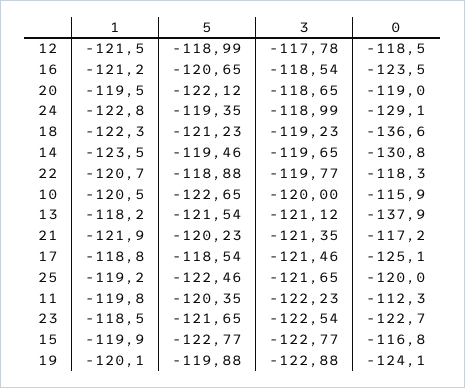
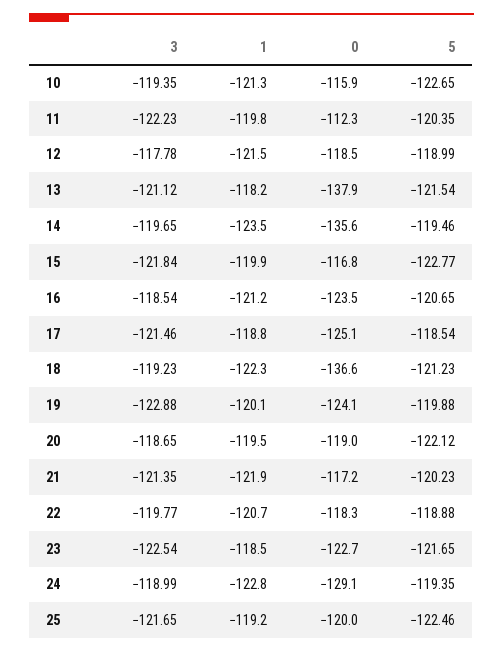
  {
    "1": {
      "12": -121.5,
      "16": -121.2,
      "20": -119.5,
      "24": -122.8,
      "18": -122.3,
      "14": -123.5,
      "22": -120.7,
-     "10": -120.5,
+     "10": -121.3,
      "13": -118.2,
      "21": -121.9,
      "17": -118.8,
      "25": -119.2,
      "11": -119.8,
      "23": -118.5,
      "15": -119.9,
      "19": -120.1
    },
    "5": {
      "12": -118.99,
      "16": -120.65,
      "20": -122.12,
      "24": -119.35,
      "18": -121.23,
      "14": -119.46,
      "22": -118.88,
      "10": -122.65,
      "13": -121.54,
      "21": -120.23,
      "17": -118.54,
      "25": -122.46,
      "11": -120.35,
      "23": -121.65,
      "15": -122.77,
      "19": -119.88
    },
    "3": {
      "12": -117.78,
      "16": -118.54,
      "20": -118.65,
      "24": -118.99,
      "18": -119.23,
      "14": -119.65,
      "22": -119.77,
-     "10": -120,
+     "10": -119.35,
      "13": -121.12,
      "21": -121.35,
      "17": -121.46,
      "25": -121.65,
      "11": -122.23,
      "23": -122.54,
-     "15": -122.77,
+     "15": -121.84,
      "19": -122.88
    },
    "0": {
      "12": -118.5,
      "16": -123.5,
      "20": -119,
      "24": -129.1,
      "18": -136.6,
-     "14": -130.8,
+     "14": -135.6,
      "22": -118.3,
      "10": -115.9,
      "13": -137.9,
      "21": -117.2,
      "17": -125.1,
      "25": -120,
      "11": -112.3,
      "23": -122.7,
      "15": -116.8,
      "19": -124.1
    }
  }

